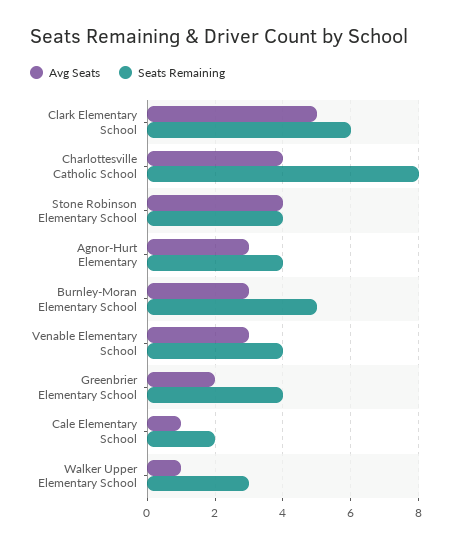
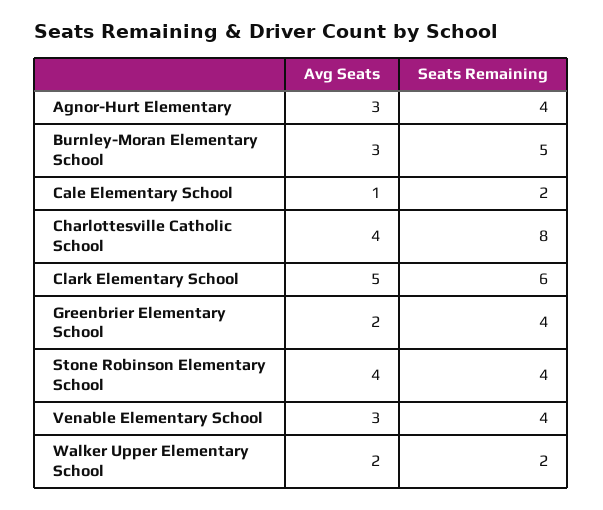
  {
    "Avg Seats": {
      "Clark Elementary School": 5,
      "Charlottesville Catholic School": 4,
      "Stone Robinson Elementary School": 4,
      "Agnor-Hurt Elementary": 3,
      "Burnley-Moran Elementary School": 3,
      "Venable Elementary School": 3,
      "Greenbrier Elementary School": 2,
      "Cale Elementary School": 1,
-     "Walker Upper Elementary School": 1
+     "Walker Upper Elementary School": 2
    },
    "Seats Remaining": {
      "Clark Elementary School": 6,
      "Charlottesville Catholic School": 8,
      "Stone Robinson Elementary School": 4,
      "Agnor-Hurt Elementary": 4,
      "Burnley-Moran Elementary School": 5,
      "Venable Elementary School": 4,
      "Greenbrier Elementary School": 4,
      "Cale Elementary School": 2,
-     "Walker Upper Elementary School": 3
+     "Walker Upper Elementary School": 2
    }
  }

